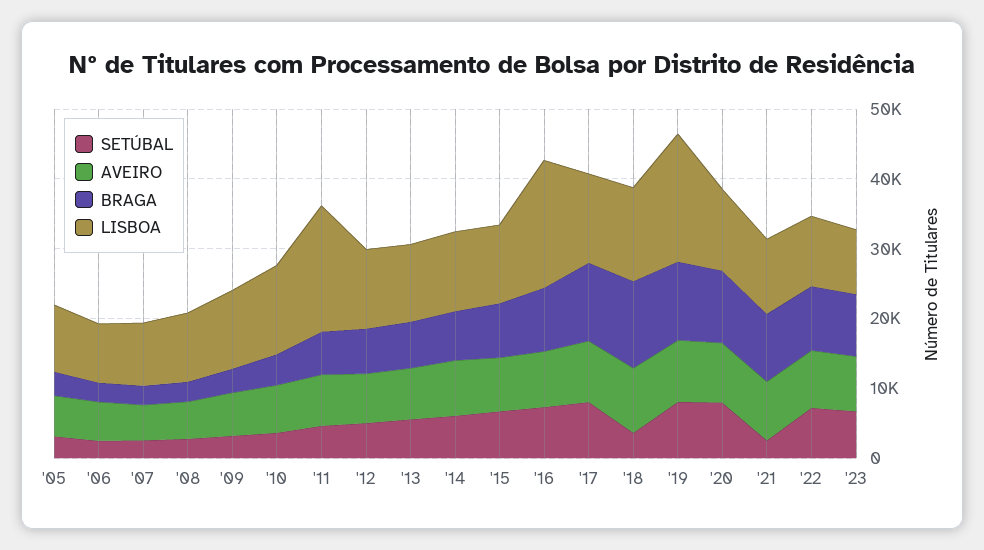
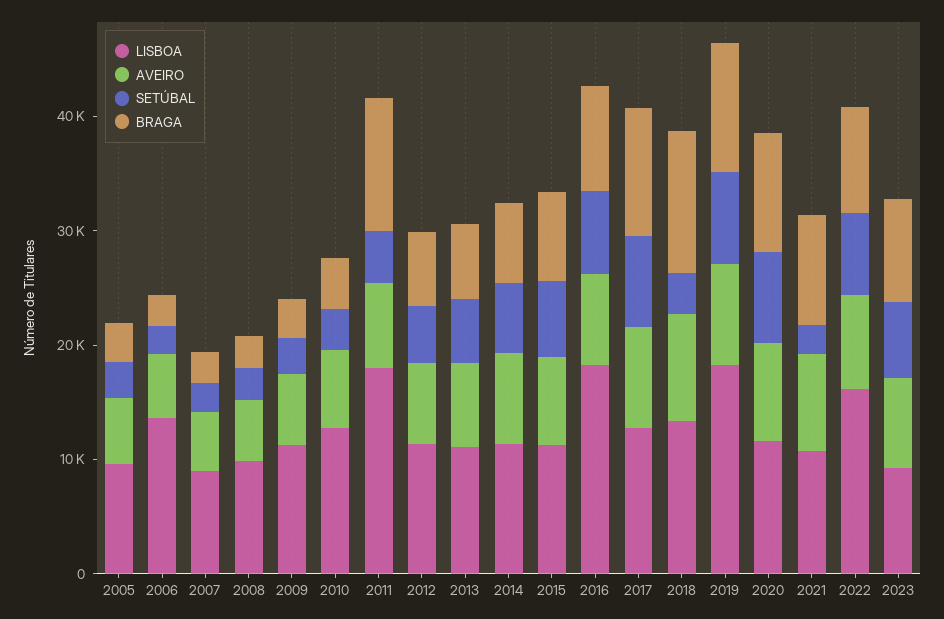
  {
    "SETÚBAL": {
      "'05": 4000,
      "'06": 2000,
      "'07": 2000,
      "'08": 2000,
      "'09": 4000,
      "'10": 4000,
      "'11": 4000,
      "'12": 6000,
      "'13": 6000,
      "'14": 6000,
      "'15": 6000,
      "'16": 8000,
      "'17": 8000,
      "'18": 4000,
      "'19": 8000,
      "'20": 8000,
      "'21": 2000,
      "'22": 8000,
      "'23": 6000
    },
    "AVEIRO": {
      "'05": 6000,
      "'06": 6000,
      "'07": 6000,
      "'08": 6000,
      "'09": 6000,
      "'10": 6000,
      "'11": 8000,
      "'12": 8000,
      "'13": 8000,
      "'14": 8000,
      "'15": 8000,
      "'16": 8000,
      "'17": 8000,
      "'18": 10000,
      "'19": 8000,
      "'20": 8000,
      "'21": 8000,
      "'22": 8000,
      "'23": 8000
    },
    "BRAGA": {
      "'05": 4000,
      "'06": 2000,
      "'07": 2000,
      "'08": 2000,
      "'09": 4000,
      "'10": 4000,
-     "'11": 6000,
+     "'11": 12000,
      "'12": 6000,
      "'13": 6000,
      "'14": 8000,
      "'15": 8000,
      "'16": 10000,
      "'17": 12000,
      "'18": 12000,
      "'19": 12000,
      "'20": 10000,
      "'21": 10000,
      "'22": 10000,
      "'23": 8000
    },
    "LISBOA": {
      "'05": 10000,
-     "'06": 8000,
+     "'06": 14000,
      "'07": 10000,
      "'08": 10000,
      "'09": 12000,
      "'10": 12000,
      "'11": 18000,
      "'12": 12000,
      "'13": 12000,
      "'14": 12000,
      "'15": 12000,
      "'16": 18000,
      "'17": 12000,
      "'18": 14000,
      "'19": 18000,
      "'20": 12000,
      "'21": 10000,
-     "'22": 10000,
+     "'22": 16000,
      "'23": 10000
    }
  }

